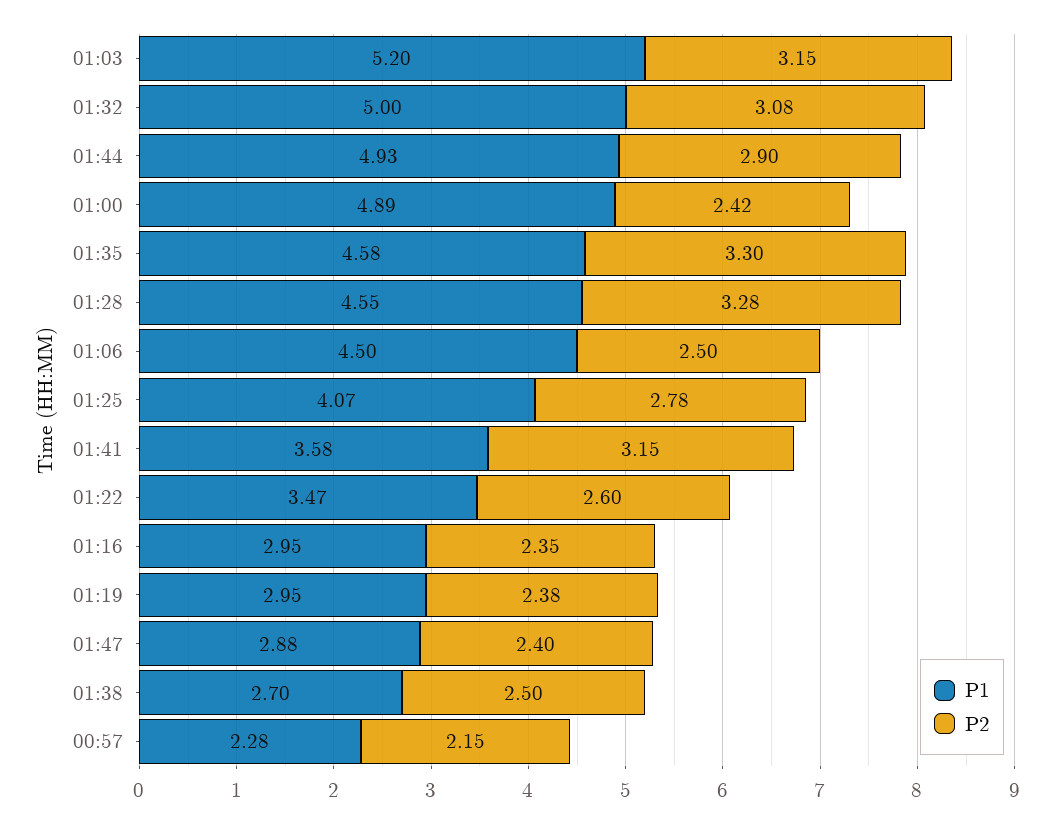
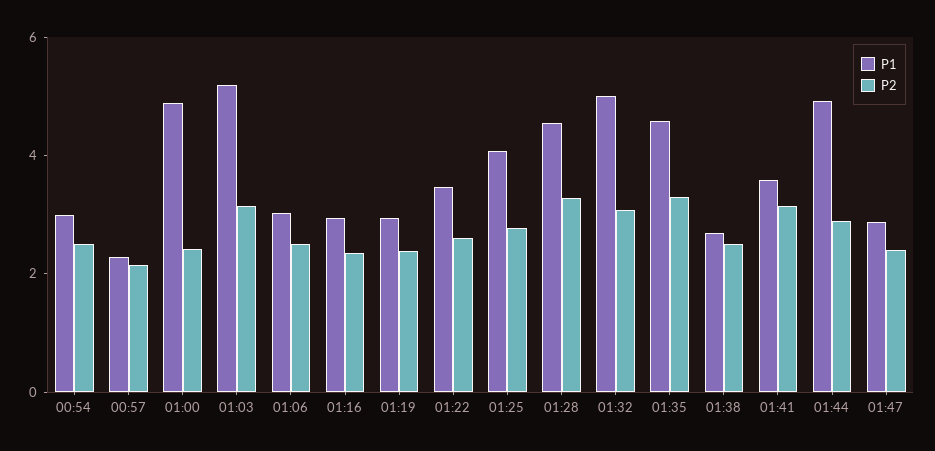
  {
    "P1": {
      "01:03": 5.2,
      "01:32": 5,
      "01:44": 4.93,
      "01:00": 4.89,
      "01:35": 4.58,
      "01:28": 4.55,
-     "01:06": 4.5,
+     "01:06": 3,
      "01:25": 4.07,
      "01:41": 3.58,
      "01:22": 3.47,
      "01:16": 2.95,
      "01:19": 2.95,
      "01:47": 2.88,
      "01:38": 2.7,
-     "00:57": 2.28
+     "00:57": 2.28,
+     "00:54": 3
    },
    "P2": {
      "01:03": 3.15,
      "01:32": 3.08,
      "01:44": 2.9,
      "01:00": 2.42,
      "01:35": 3.3,
      "01:28": 3.28,
      "01:06": 2.5,
      "01:25": 2.78,
      "01:41": 3.15,
      "01:22": 2.6,
      "01:16": 2.35,
      "01:19": 2.38,
      "01:47": 2.4,
      "01:38": 2.5,
-     "00:57": 2.15
+     "00:57": 2.15,
+     "00:54": 2.5
    }
  }

